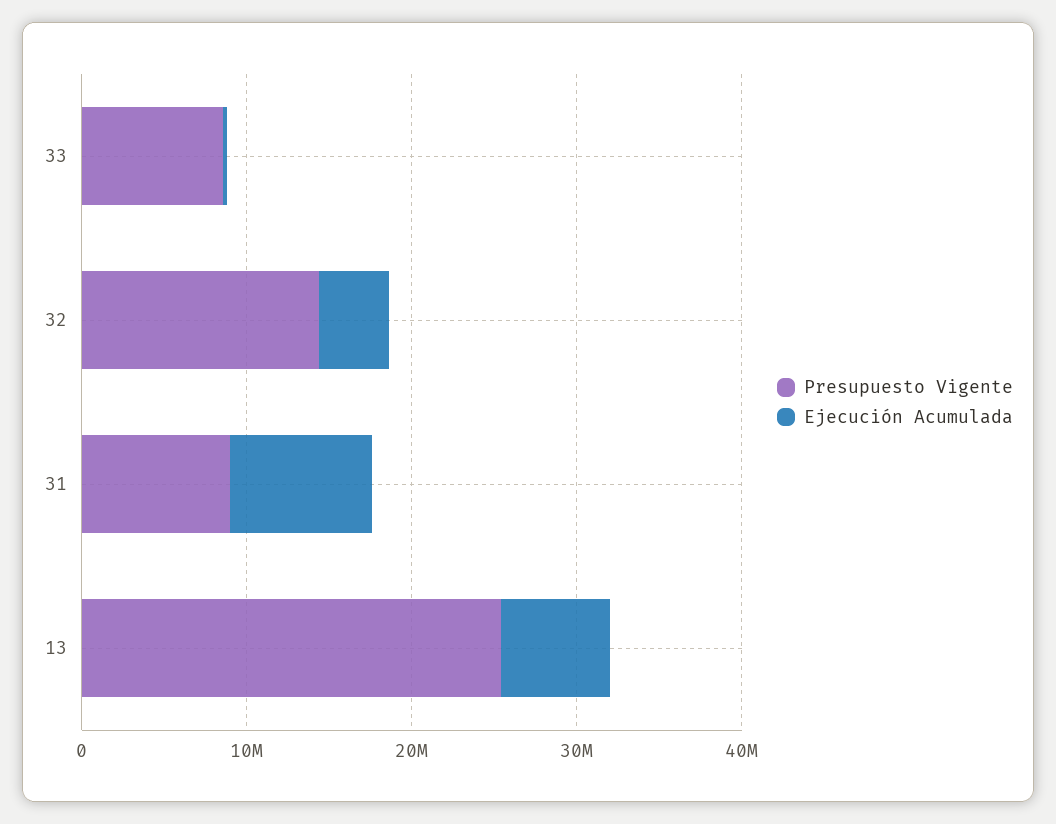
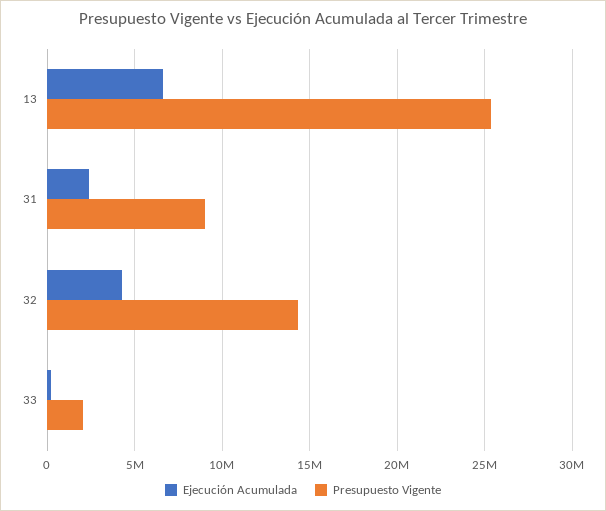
  {
    "Presupuesto Vigente": {
-     "33": 8000000,
+     "33": 2000000,
      "32": 14500000,
      "31": 9000000,
      "13": 25500000
    },
    "Ejecución Acumulada": {
      "33": 0,
      "32": 4500000,
-     "31": 8000000,
+     "31": 2500000,
      "13": 6500000
    }
  }

